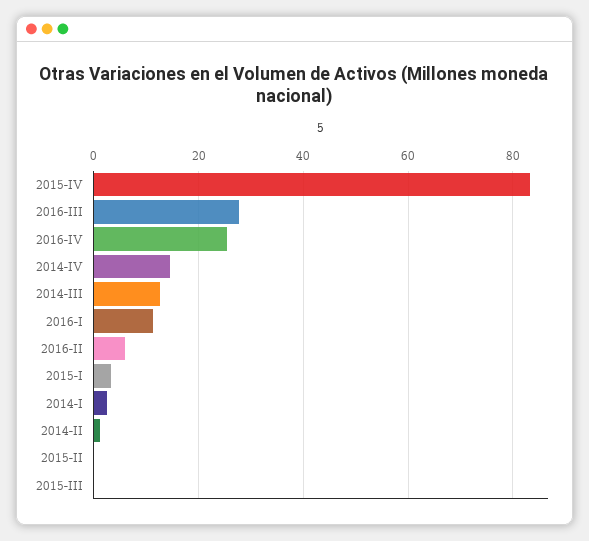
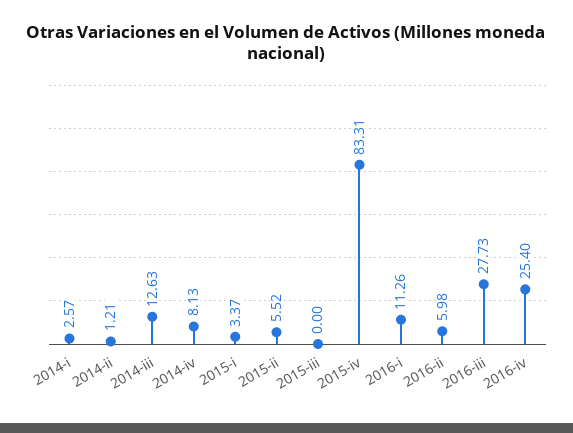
  {
    "2015-IV": 83.31,
    "2016-III": 27.73,
    "2016-IV": 25.4,
-   "2014-IV": 14,
+   "2014-IV": 8.13,
    "2014-III": 12.63,
    "2016-I": 11.26,
    "2016-II": 5.98,
    "2015-I": 3.37,
    "2014-I": 2.57,
    "2014-II": 1.21,
-   "2015-II": 0,
+   "2015-II": 5.52,
    "2015-III": 0
  }

